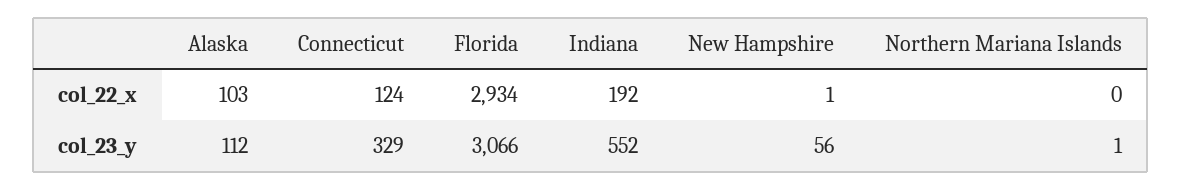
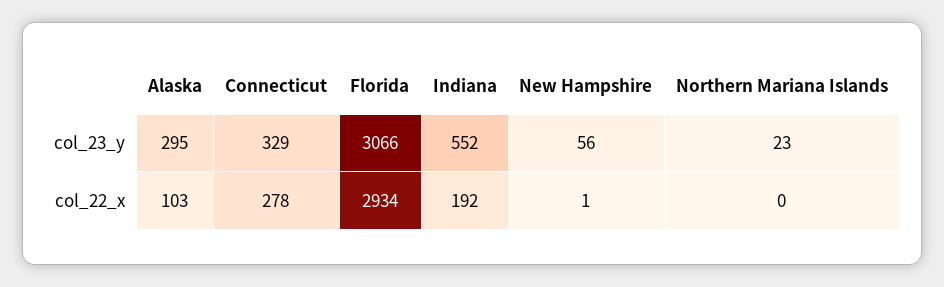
  {
    "Alaska": {
      "col_22_x": 103,
-     "col_23_y": 112
+     "col_23_y": 295
    },
    "Connecticut": {
-     "col_22_x": 124,
+     "col_22_x": 278,
      "col_23_y": 329
    },
    "Florida": {
      "col_22_x": 2934,
      "col_23_y": 3066
    },
    "Indiana": {
      "col_22_x": 192,
      "col_23_y": 552
    },
    "New Hampshire": {
      "col_22_x": 1,
      "col_23_y": 56
    },
    "Northern Mariana Islands": {
      "col_22_x": 0,
-     "col_23_y": 1
+     "col_23_y": 23
    }
  }

